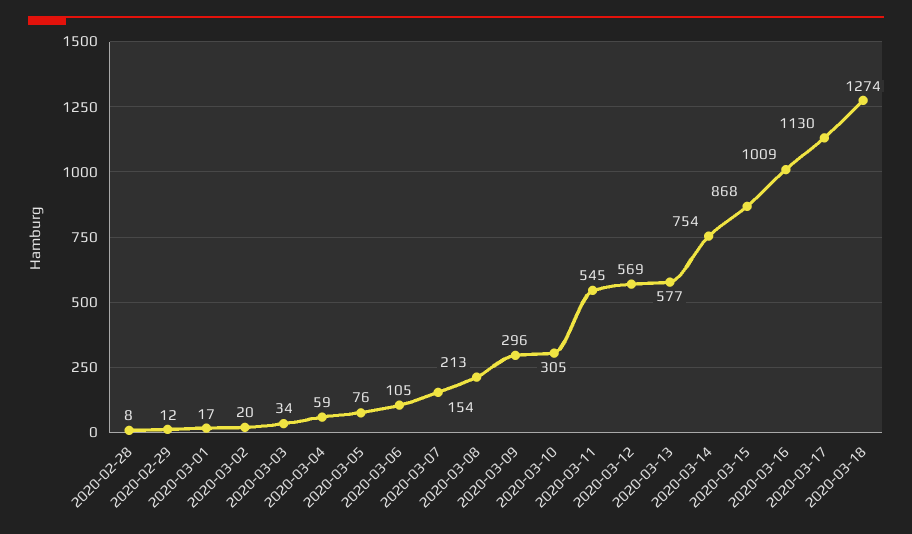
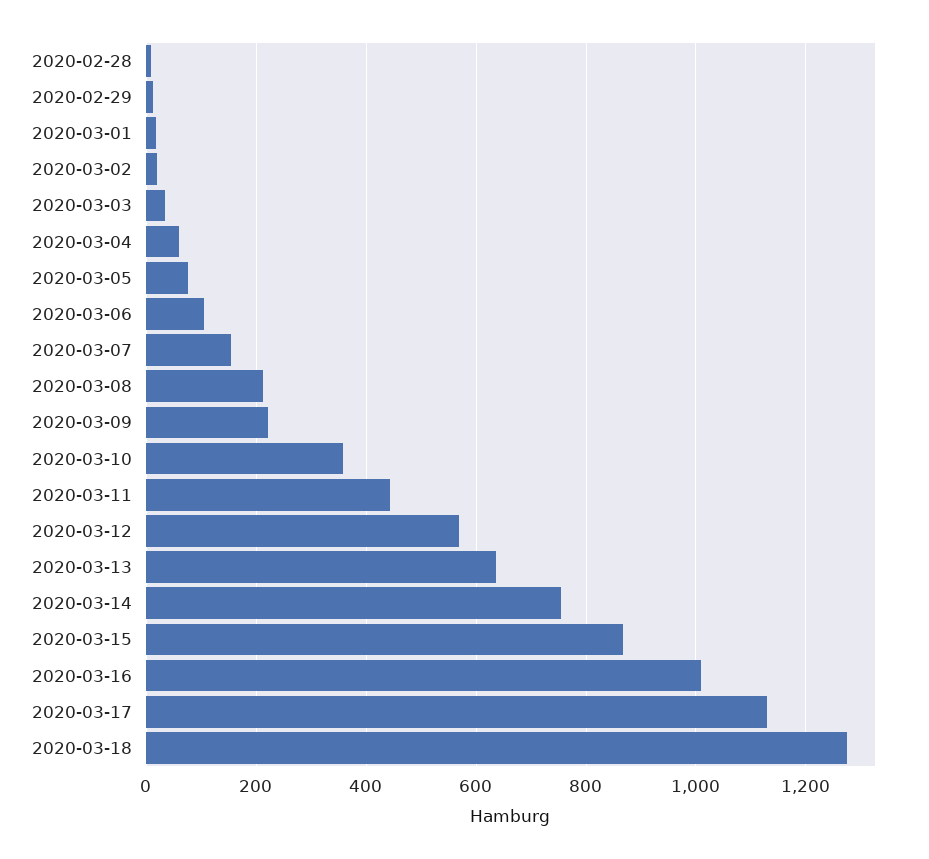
  {
    "2020-02-28": 8,
    "2020-02-29": 12,
    "2020-03-01": 17,
    "2020-03-02": 20,
    "2020-03-03": 34,
    "2020-03-04": 59,
    "2020-03-05": 76,
    "2020-03-06": 105,
    "2020-03-07": 154,
    "2020-03-08": 213,
-   "2020-03-09": 296,
+   "2020-03-09": 220,
-   "2020-03-10": 305,
+   "2020-03-10": 360,
-   "2020-03-11": 545,
+   "2020-03-11": 440,
    "2020-03-12": 569,
-   "2020-03-13": 577,
+   "2020-03-13": 640,
    "2020-03-14": 754,
    "2020-03-15": 868,
    "2020-03-16": 1009,
    "2020-03-17": 1130,
    "2020-03-18": 1274
  }

